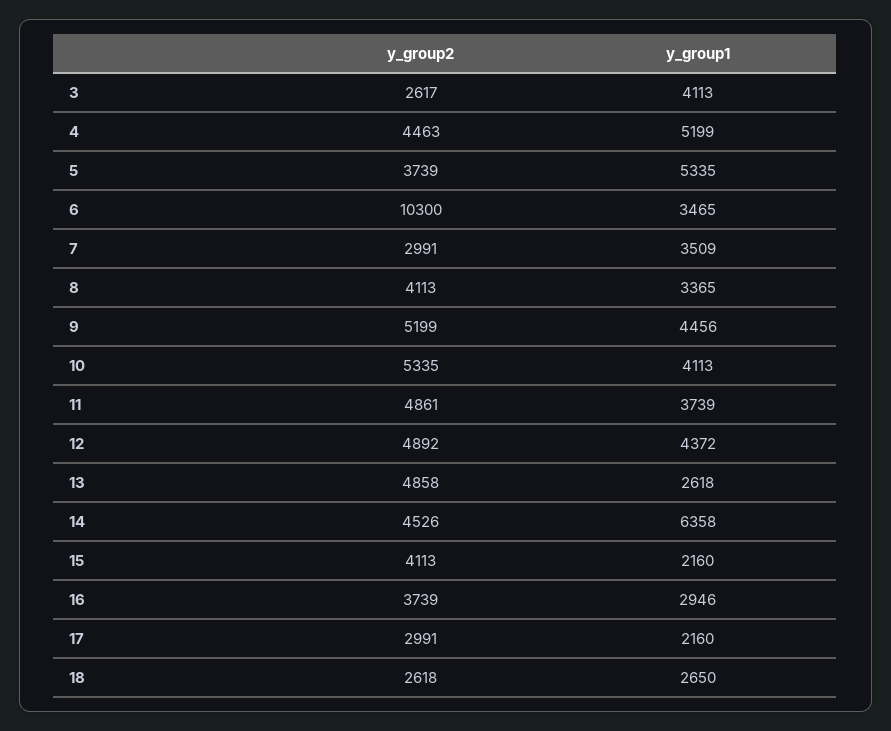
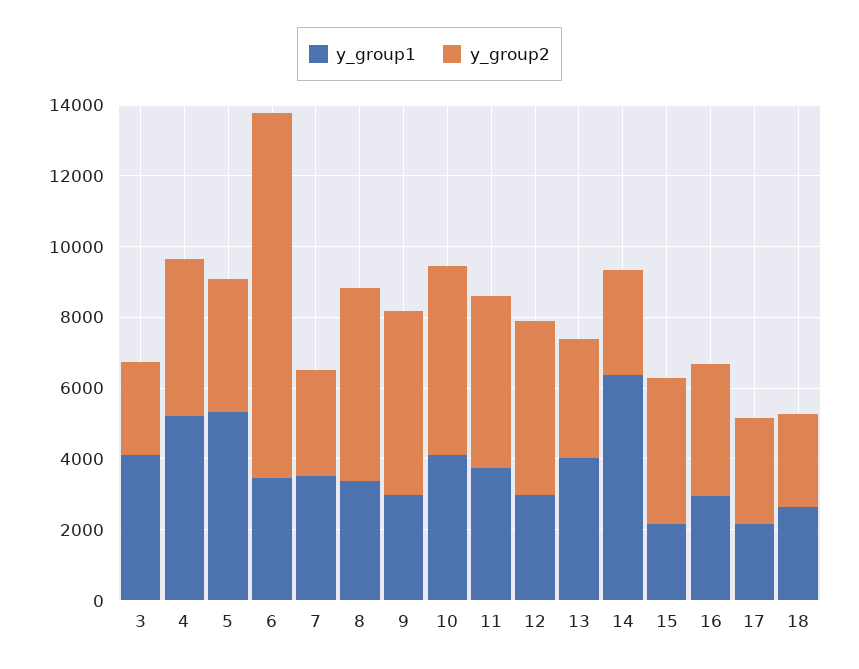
  {
    "y_group2": {
      "3": 2617,
      "4": 4463,
      "5": 3739,
      "6": 10300,
      "7": 2991,
-     "8": 4113,
+     "8": 5500,
      "9": 5199,
      "10": 5335,
      "11": 4861,
      "12": 4892,
-     "13": 4858,
+     "13": 3500,
-     "14": 4526,
+     "14": 3000,
      "15": 4113,
      "16": 3739,
      "17": 2991,
      "18": 2618
    },
    "y_group1": {
      "3": 4113,
      "4": 5199,
      "5": 5335,
      "6": 3465,
      "7": 3509,
      "8": 3365,
-     "9": 4456,
+     "9": 3000,
      "10": 4113,
      "11": 3739,
-     "12": 4372,
+     "12": 3000,
-     "13": 2618,
+     "13": 4000,
      "14": 6358,
      "15": 2160,
      "16": 2946,
      "17": 2160,
      "18": 2650
    }
  }

